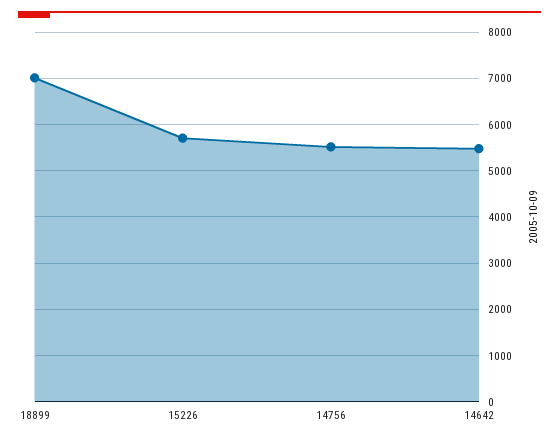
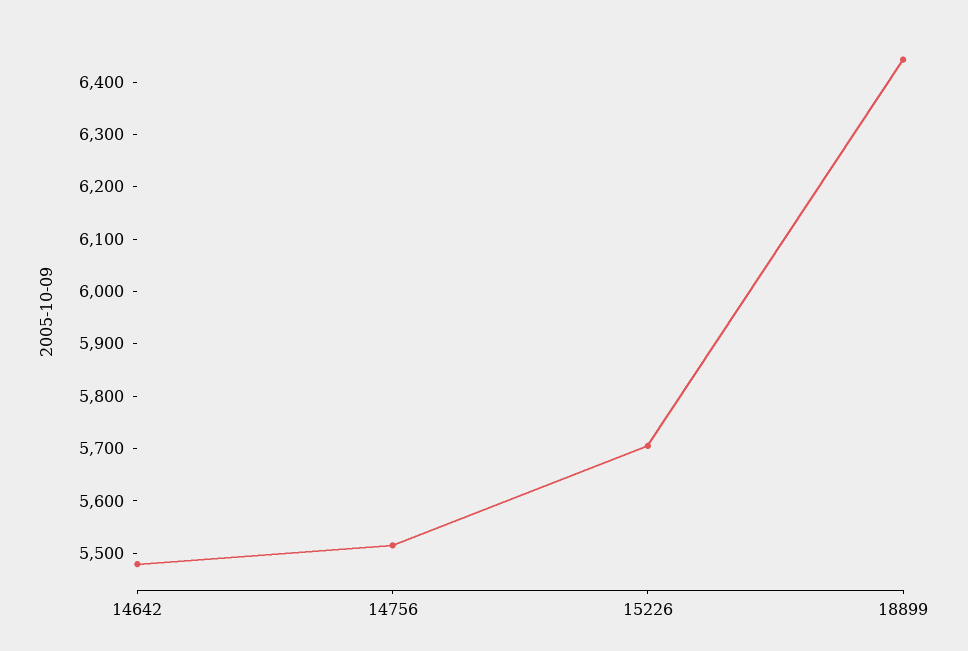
  {
-   "18899": 7000,
+   "18899": 6440,
    "15226": 5700,
    "14756": 5520,
    "14642": 5480
  }

